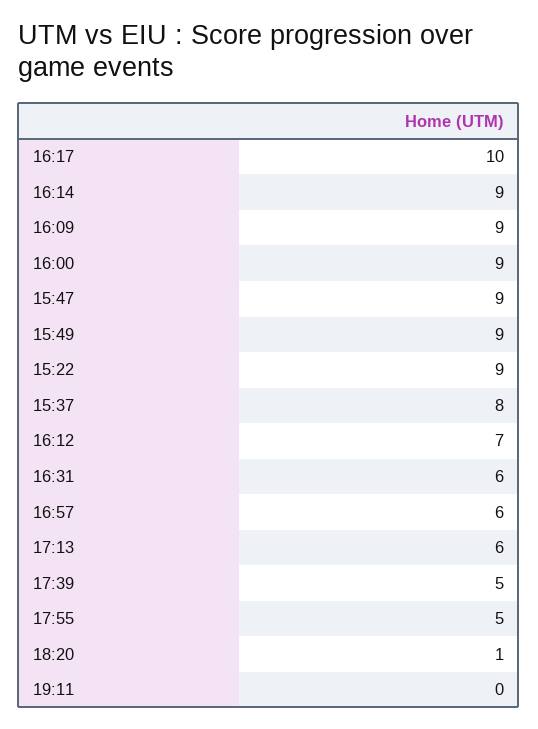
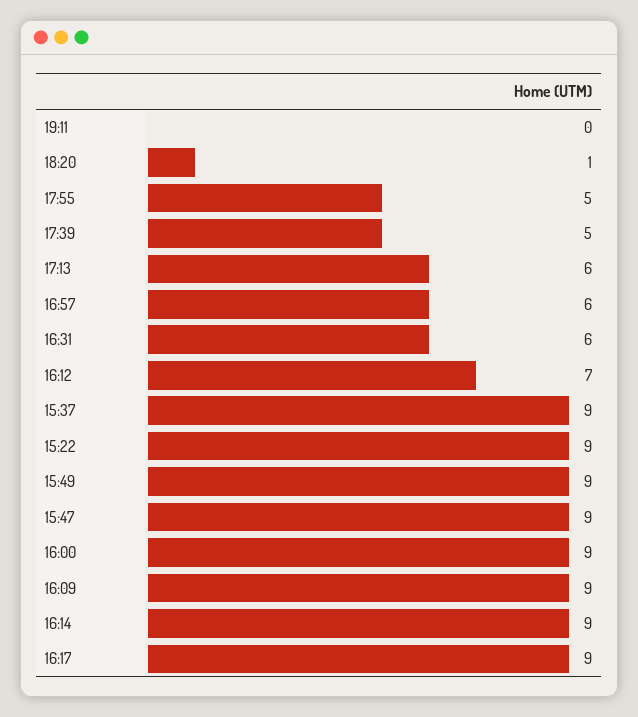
  {
-   "16:17": 10,
+   "16:17": 9,
    "16:14": 9,
    "16:09": 9,
    "16:00": 9,
    "15:47": 9,
    "15:49": 9,
    "15:22": 9,
-   "15:37": 8,
+   "15:37": 9,
    "16:12": 7,
    "16:31": 6,
    "16:57": 6,
    "17:13": 6,
    "17:39": 5,
    "17:55": 5,
    "18:20": 1,
    "19:11": 0
  }

